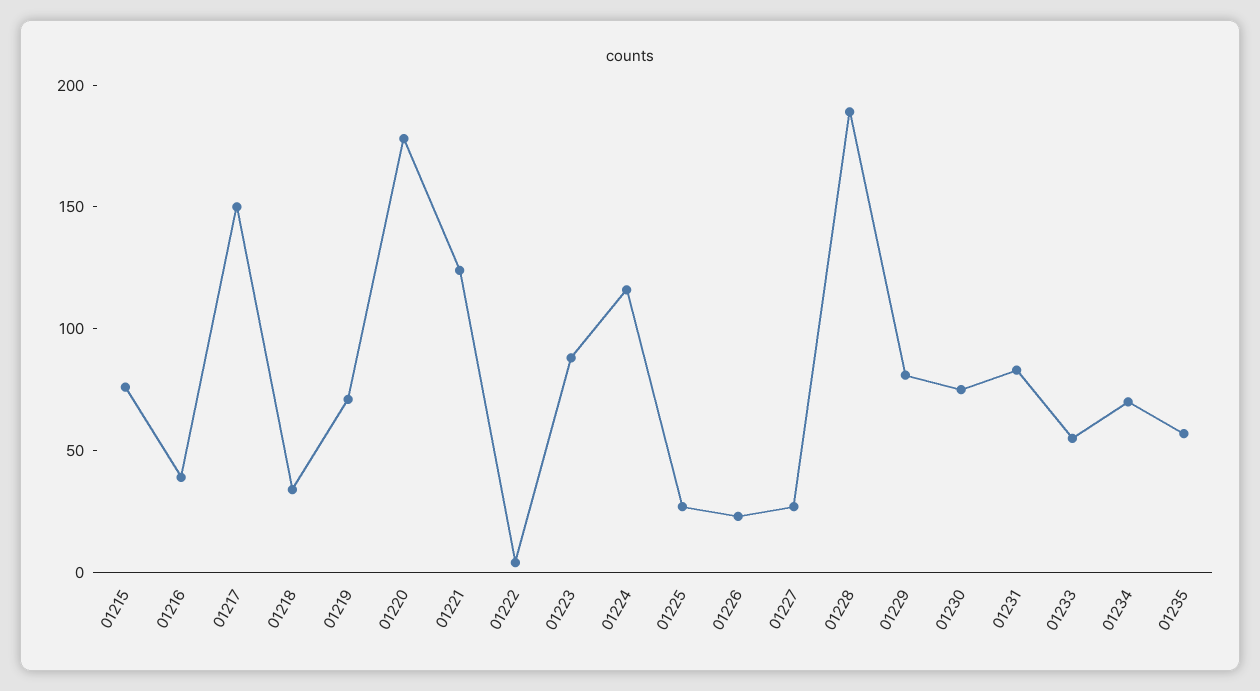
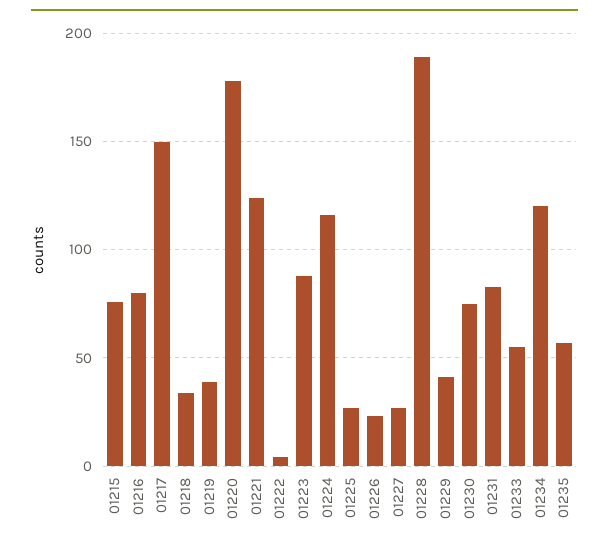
  {
    "01215": 75,
-   "01216": 40,
+   "01216": 80,
    "01217": 150,
    "01218": 35,
-   "01219": 70,
+   "01219": 40,
    "01220": 180,
    "01221": 125,
    "01222": 5,
    "01223": 90,
    "01224": 115,
    "01225": 25,
    "01226": 25,
    "01227": 25,
    "01228": 190,
-   "01229": 80,
+   "01229": 40,
    "01230": 75,
    "01231": 85,
    "01233": 55,
-   "01234": 70,
+   "01234": 120,
    "01235": 55
  }

